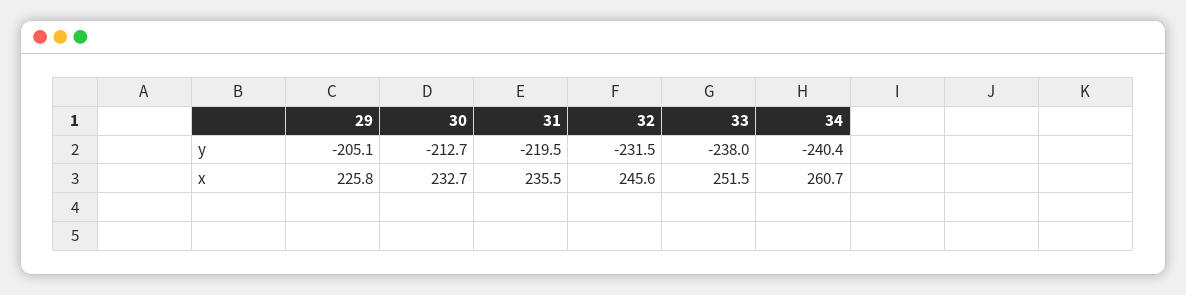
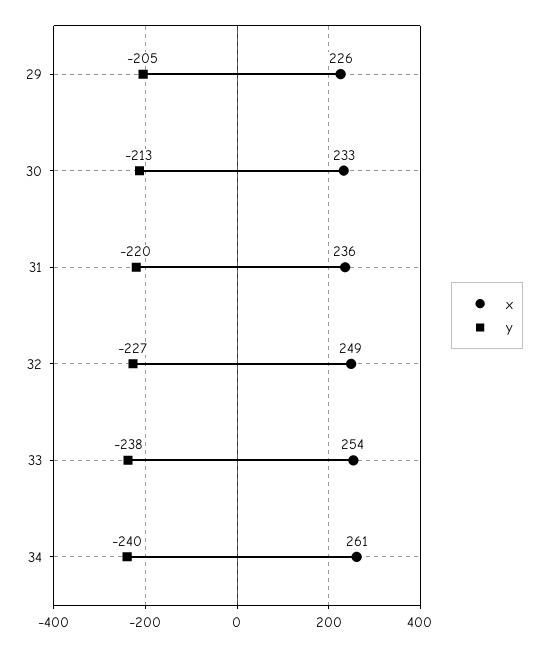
  {
    "y": {
      "29": -205.1,
      "30": -212.7,
      "31": -219.5,
-     "32": -231.5,
+     "32": -227,
      "33": -238,
      "34": -240.4
    },
    "x": {
      "29": 225.8,
      "30": 232.7,
      "31": 235.5,
-     "32": 245.6,
+     "32": 249,
-     "33": 251.5,
+     "33": 254,
      "34": 260.7
    }
  }

